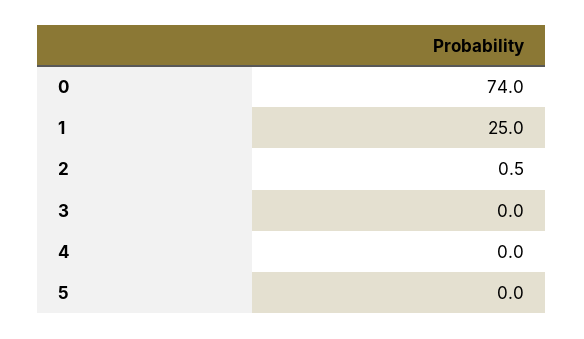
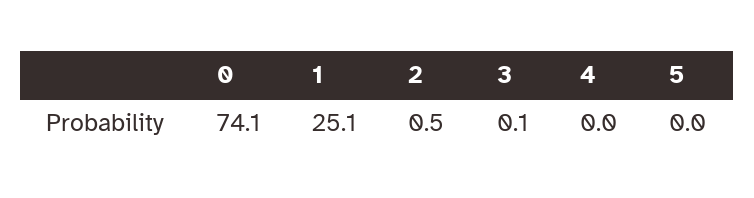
  {
-   "0": 74,
+   "0": 74.1,
-   "1": 25,
+   "1": 25.1,
    "2": 0.5,
-   "3": 0,
+   "3": 0.1,
    "4": 0,
    "5": 0
  }

